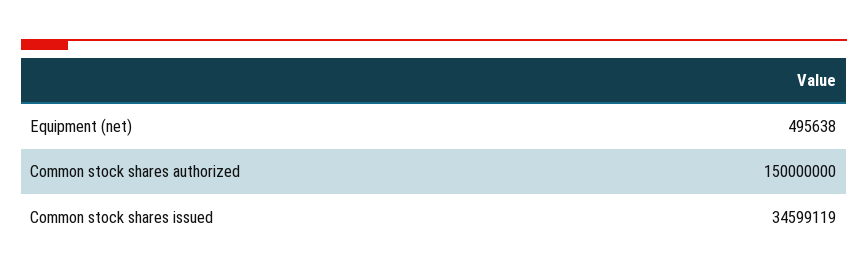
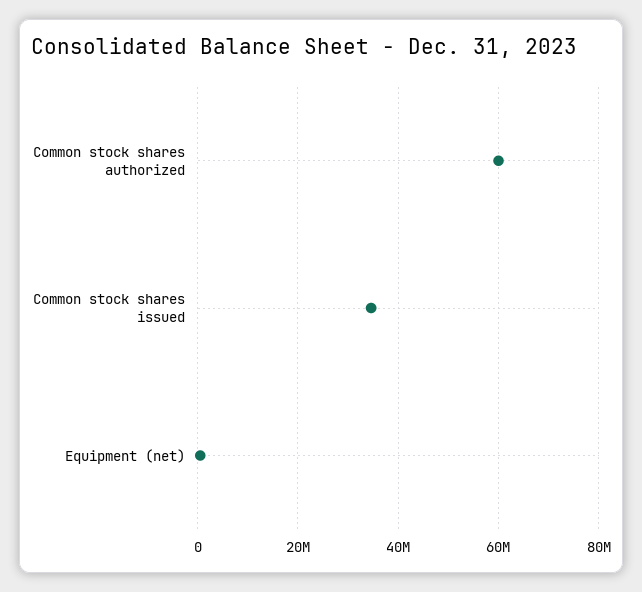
  {
    "Equipment (net)": 495638,
-   "Common stock shares authorized": 150000000,
+   "Common stock shares authorized": 60000000,
    "Common stock shares issued": 34599119
  }

